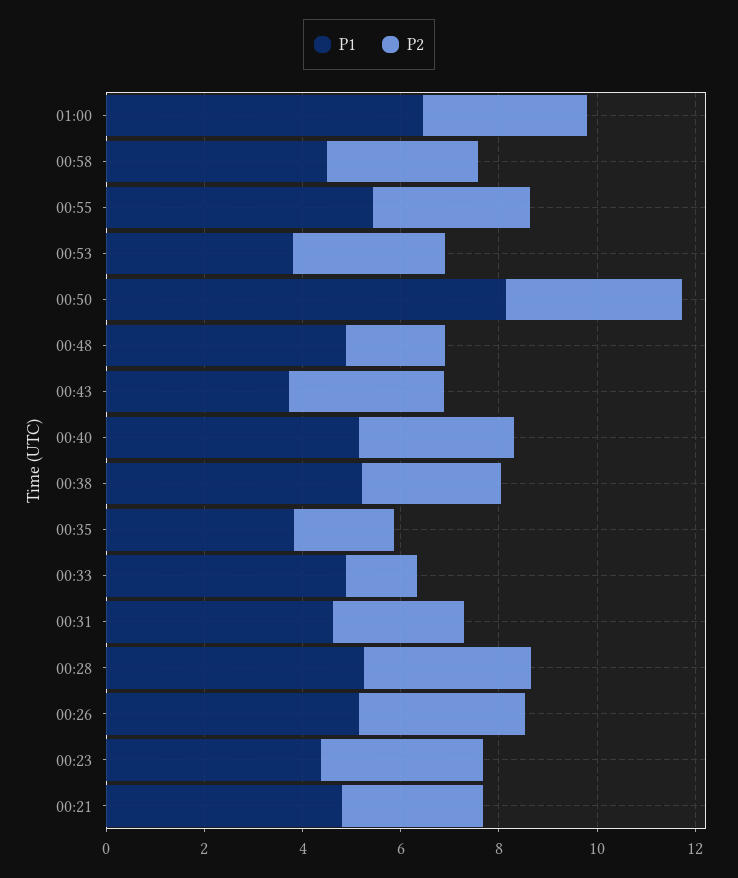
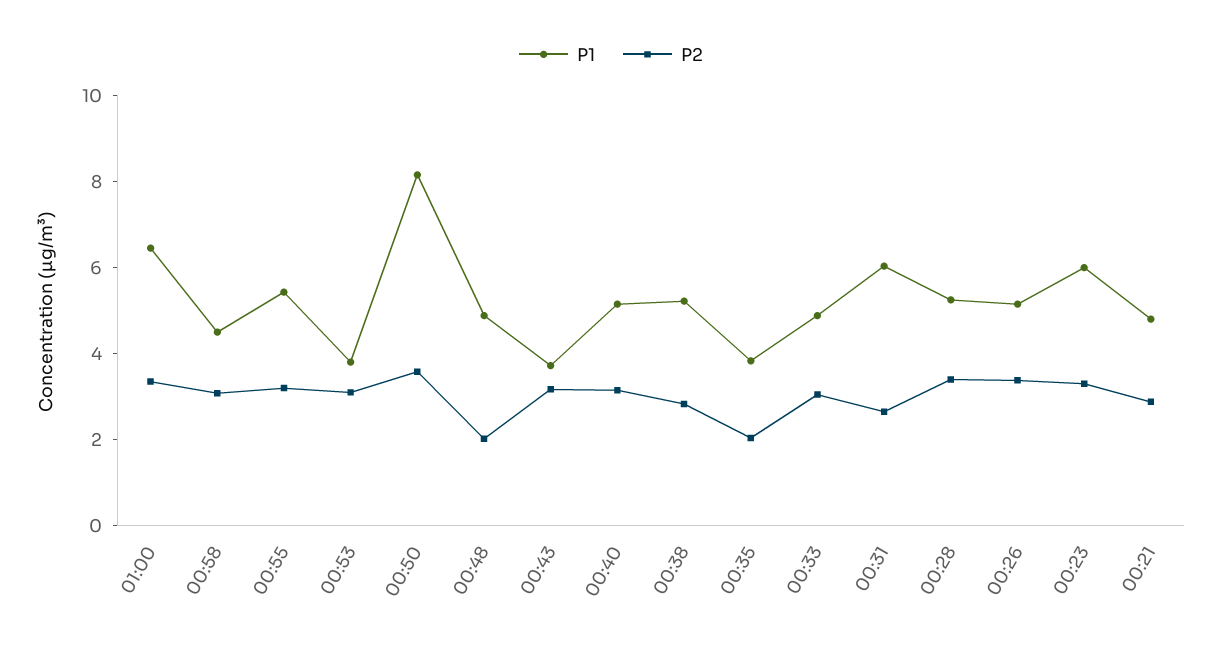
  {
    "P1": {
      "01:00": 6.5,
      "00:58": 4.5,
      "00:55": 5.5,
      "00:53": 4,
      "00:50": 8,
      "00:48": 5,
      "00:43": 3.5,
      "00:40": 5,
      "00:38": 5,
      "00:35": 4,
      "00:33": 5,
-     "00:31": 4.5,
+     "00:31": 6,
      "00:28": 5.5,
      "00:26": 5,
-     "00:23": 4.5,
+     "00:23": 6,
      "00:21": 5
    },
    "P2": {
      "01:00": 3.5,
      "00:58": 3,
      "00:55": 3,
      "00:53": 3,
      "00:50": 3.5,
      "00:48": 2,
      "00:43": 3,
      "00:40": 3,
      "00:38": 3,
      "00:35": 2,
-     "00:33": 1.5,
+     "00:33": 3,
      "00:31": 2.5,
      "00:28": 3.5,
      "00:26": 3.5,
      "00:23": 3.5,
      "00:21": 3
    }
  }

